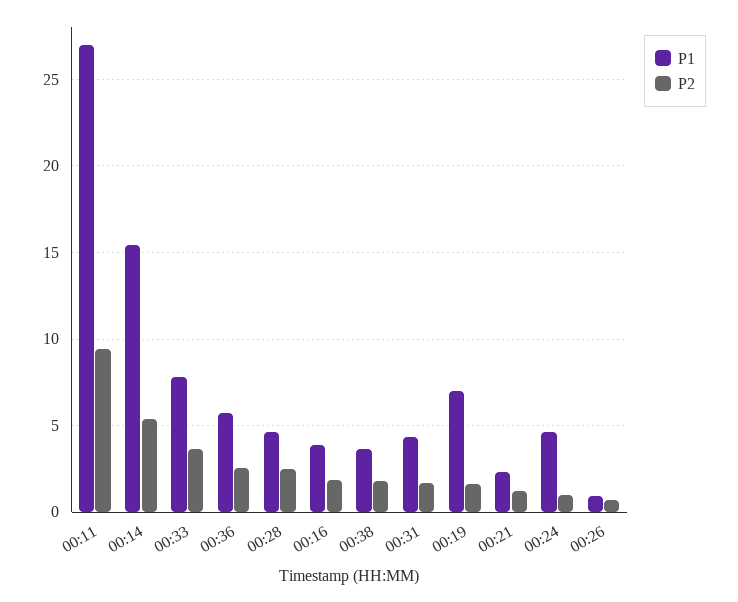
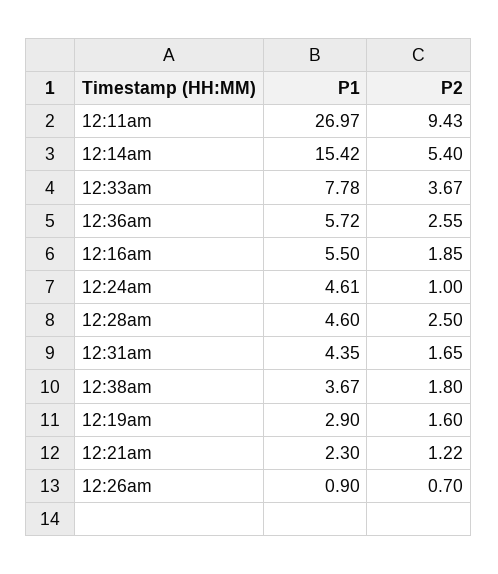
  {
    "P1": {
      "00:11": 26.97,
      "00:14": 15.42,
      "00:33": 7.78,
      "00:36": 5.72,
      "00:28": 4.6,
-     "00:16": 4,
+     "00:16": 5.5,
      "00:38": 3.67,
      "00:31": 4.35,
-     "00:19": 7,
+     "00:19": 2.9,
      "00:21": 2.3,
      "00:24": 4.61,
      "00:26": 0.9
    },
    "P2": {
      "00:11": 9.43,
      "00:14": 5.4,
      "00:33": 3.67,
      "00:36": 2.55,
      "00:28": 2.5,
      "00:16": 1.85,
      "00:38": 1.8,
      "00:31": 1.65,
      "00:19": 1.6,
      "00:21": 1.22,
      "00:24": 1,
      "00:26": 0.7
    }
  }

